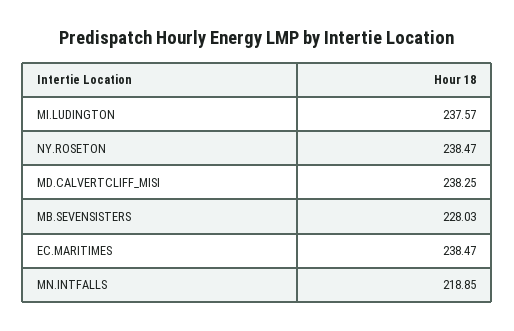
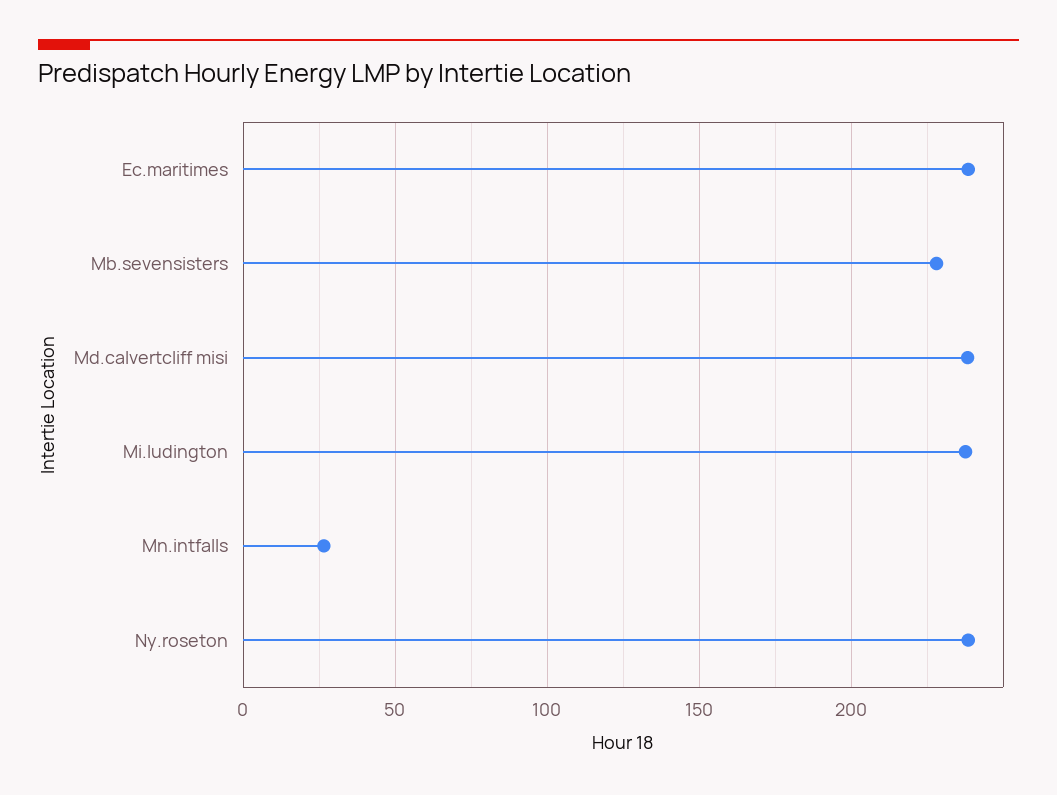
  {
    "MI.LUDINGTON": 237.57,
    "NY.ROSETON": 238.47,
    "MD.CALVERTCLIFF_MISI": 238.25,
    "MB.SEVENSISTERS": 228.03,
    "EC.MARITIMES": 238.47,
-   "MN.INTFALLS": 218.85
+   "MN.INTFALLS": 25
  }

